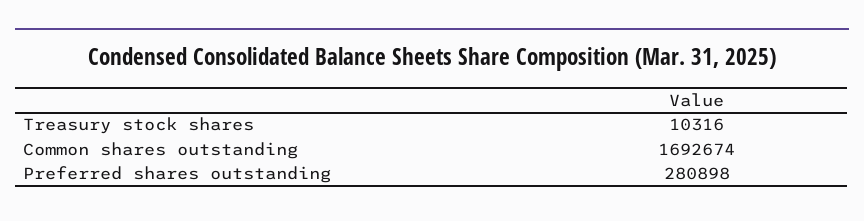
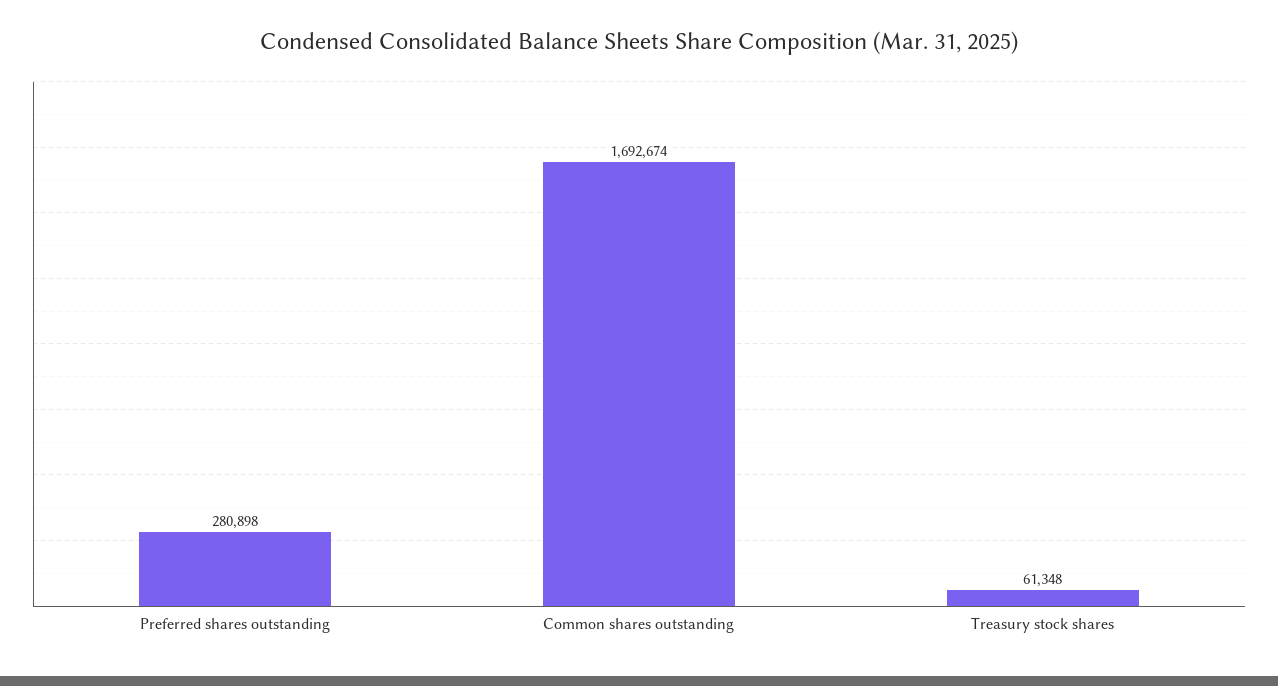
  {
-   "Treasury stock shares": 10316,
+   "Treasury stock shares": 61348,
    "Common shares outstanding": 1692674,
    "Preferred shares outstanding": 280898
  }

